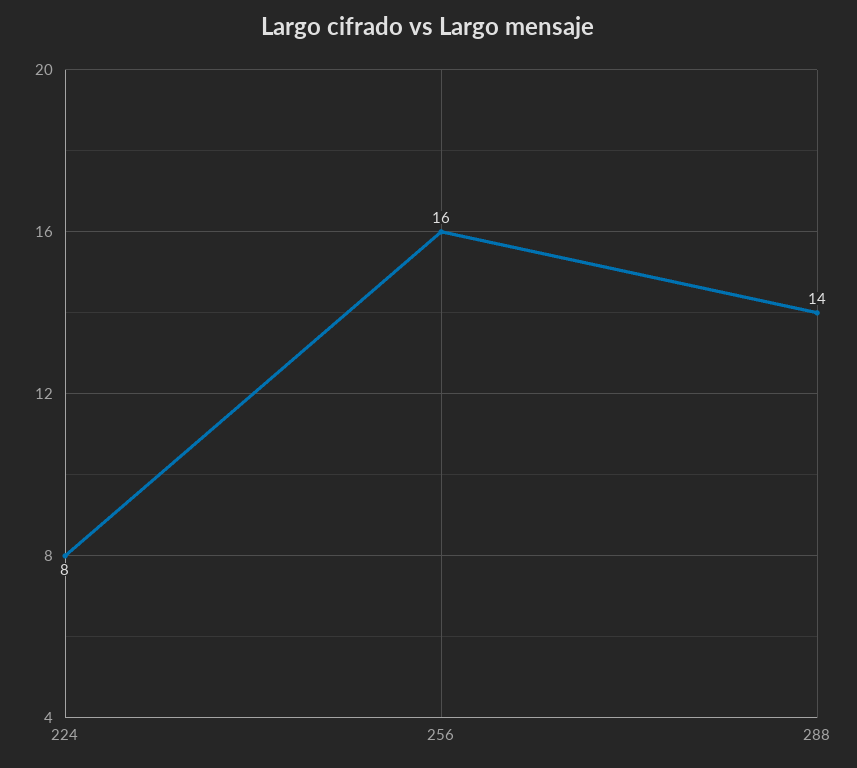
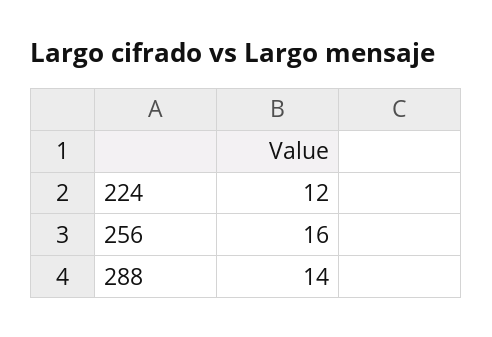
  {
-   "224": 8,
+   "224": 12,
    "256": 16,
    "288": 14
  }

